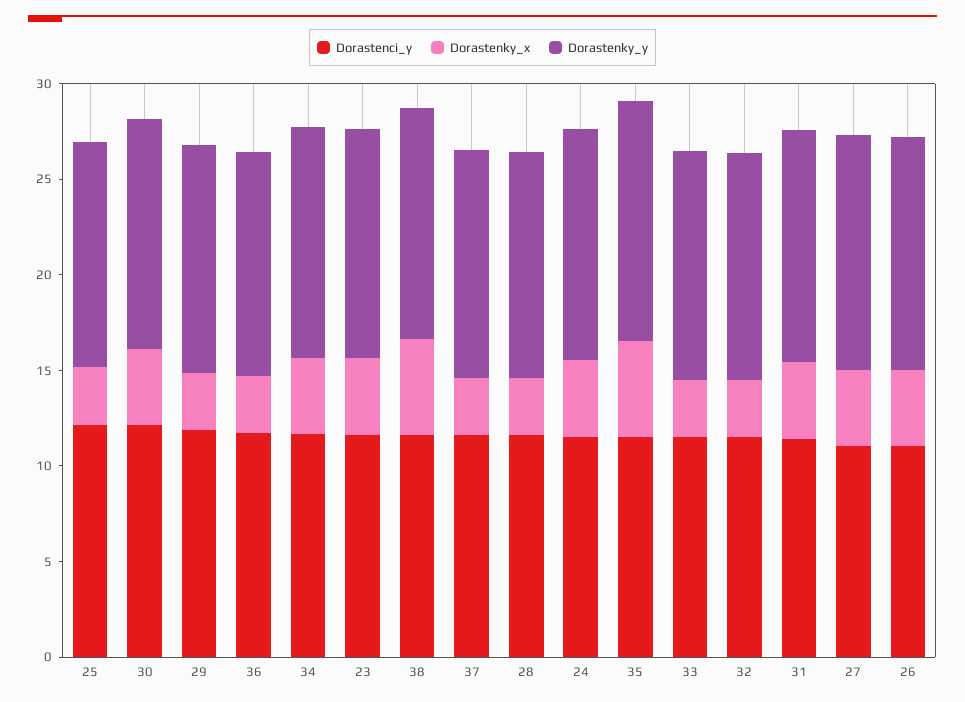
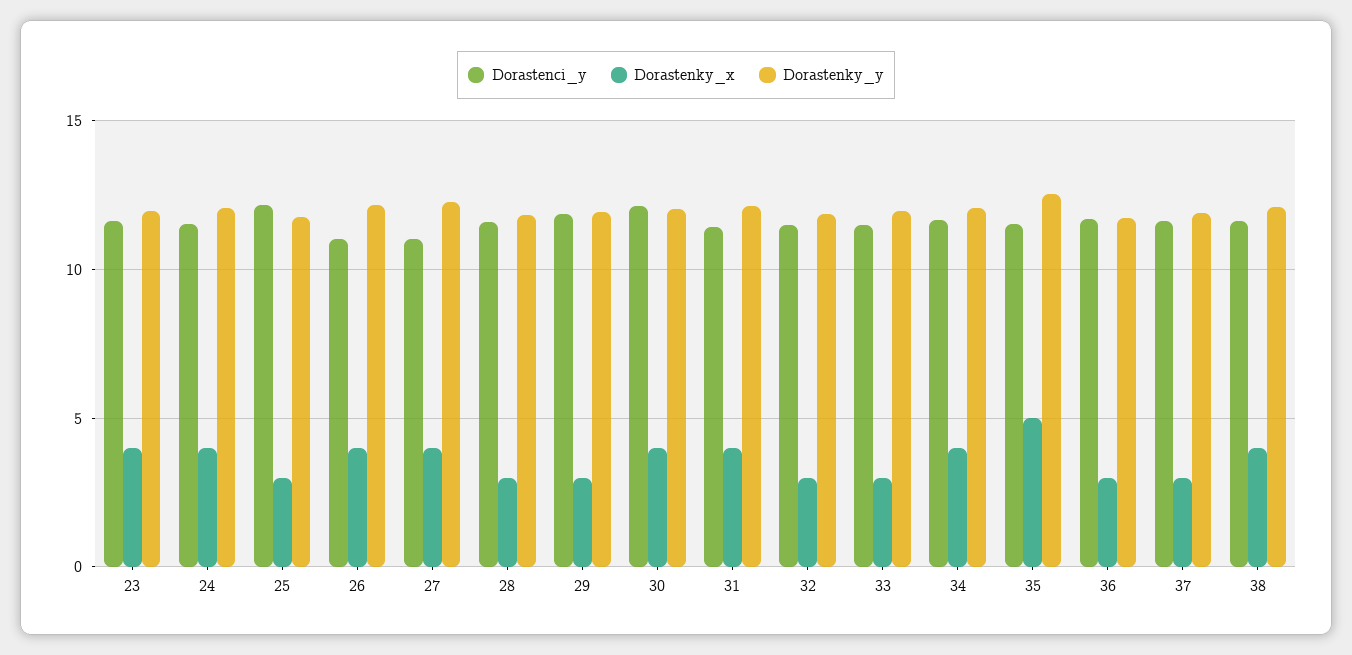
  {
    "Dorastenci_y": {
      "25": 12,
      "30": 12,
      "29": 12,
      "36": 11.5,
      "34": 11.5,
      "23": 11.5,
      "38": 11.5,
      "37": 11.5,
      "28": 11.5,
      "24": 11.5,
      "35": 11.5,
      "33": 11.5,
      "32": 11.5,
      "31": 11.5,
      "27": 11,
      "26": 11
    },
    "Dorastenky_x": {
      "25": 3,
      "30": 4,
      "29": 3,
      "36": 3,
      "34": 4,
      "23": 4,
-     "38": 5,
+     "38": 4,
      "37": 3,
      "28": 3,
      "24": 4,
      "35": 5,
      "33": 3,
      "32": 3,
      "31": 4,
      "27": 4,
      "26": 4
    },
    "Dorastenky_y": {
      "25": 12,
      "30": 12,
      "29": 12,
      "36": 11.5,
      "34": 12,
      "23": 12,
      "38": 12,
      "37": 12,
      "28": 12,
      "24": 12,
      "35": 12.5,
      "33": 12,
      "32": 12,
      "31": 12,
      "27": 12.5,
      "26": 12
    }
  }

